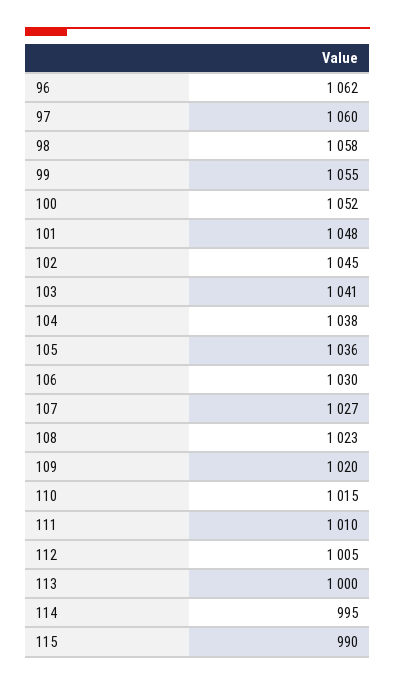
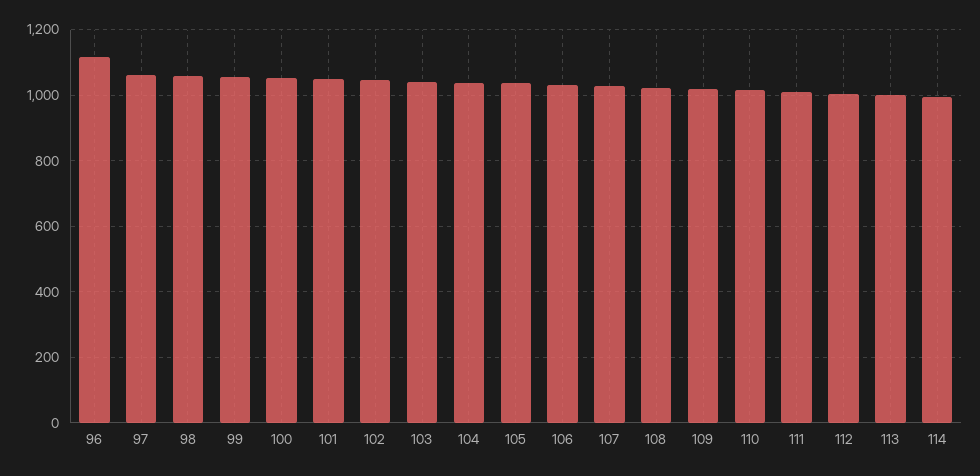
  {
-   "96": 1062,
+   "96": 1120,
    "97": 1060,
    "98": 1058,
    "99": 1055,
    "100": 1052,
    "101": 1048,
    "102": 1045,
    "103": 1041,
    "104": 1038,
    "105": 1036,
    "106": 1030,
    "107": 1027,
    "108": 1023,
    "109": 1020,
    "110": 1015,
    "111": 1010,
    "112": 1005,
    "113": 1000,
-   "114": 995,
+   "114": 995
-   "115": 990
  }

